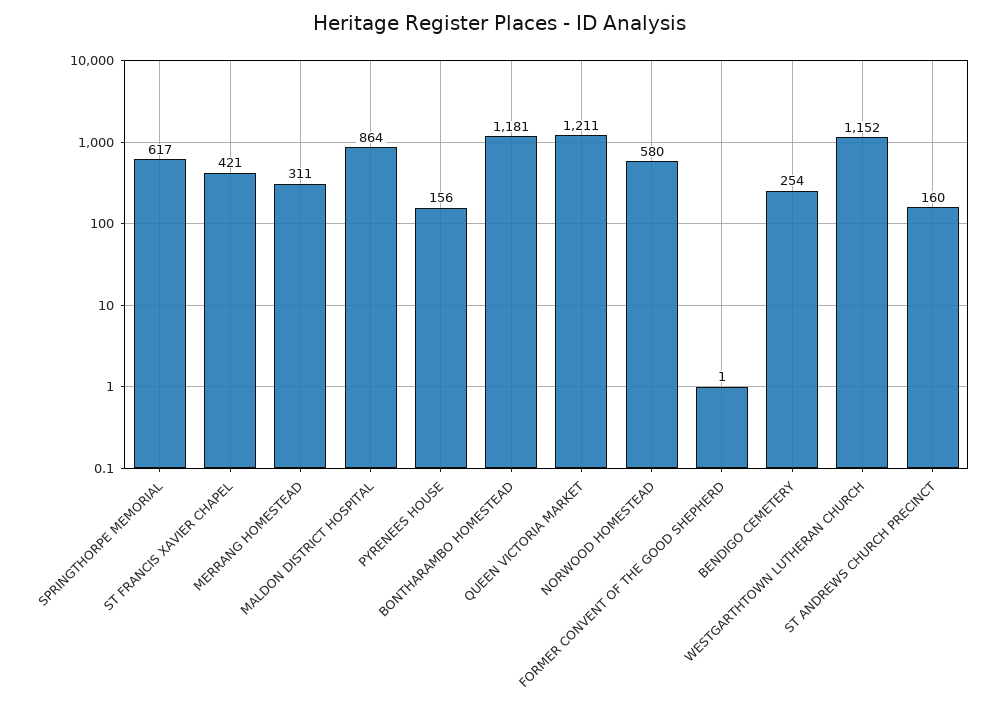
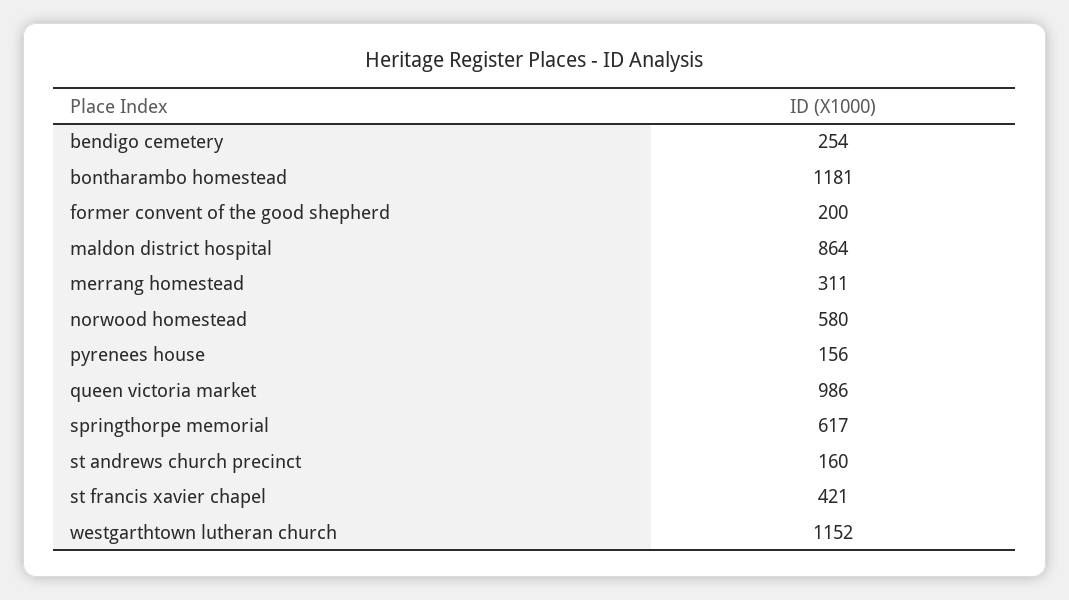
  {
    "SPRINGTHORPE MEMORIAL": 617,
    "ST FRANCIS XAVIER CHAPEL": 421,
    "MERRANG HOMESTEAD": 311,
    "MALDON DISTRICT HOSPITAL": 864,
    "PYRENEES HOUSE": 156,
    "BONTHARAMBO HOMESTEAD": 1181,
-   "QUEEN VICTORIA MARKET": 1211,
+   "QUEEN VICTORIA MARKET": 986,
    "NORWOOD HOMESTEAD": 580,
-   "FORMER CONVENT OF THE GOOD SHEPHERD": 1,
+   "FORMER CONVENT OF THE GOOD SHEPHERD": 200,
    "BENDIGO CEMETERY": 254,
    "WESTGARTHTOWN LUTHERAN CHURCH": 1152,
    "ST ANDREWS CHURCH PRECINCT": 160
  }

